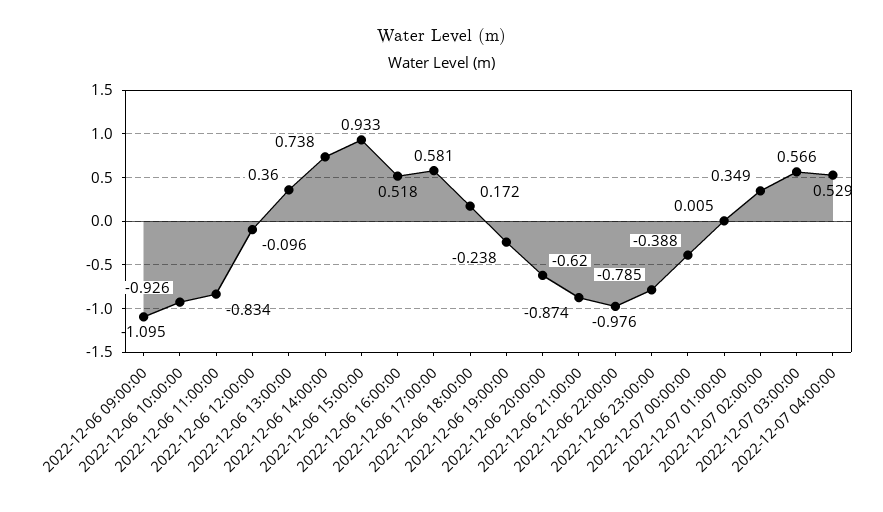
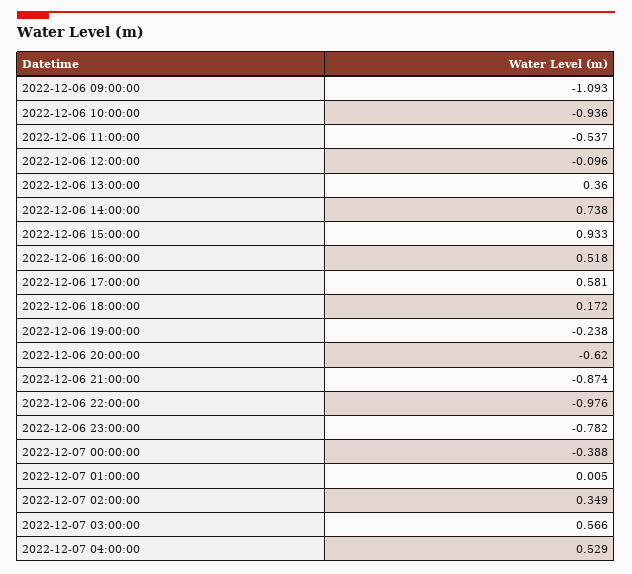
  {
-   "2022-12-06 09:00:00": -1.095,
+   "2022-12-06 09:00:00": -1.093,
-   "2022-12-06 10:00:00": -0.926,
+   "2022-12-06 10:00:00": -0.936,
-   "2022-12-06 11:00:00": -0.834,
+   "2022-12-06 11:00:00": -0.537,
    "2022-12-06 12:00:00": -0.096,
    "2022-12-06 13:00:00": 0.36,
    "2022-12-06 14:00:00": 0.738,
    "2022-12-06 15:00:00": 0.933,
    "2022-12-06 16:00:00": 0.518,
    "2022-12-06 17:00:00": 0.581,
    "2022-12-06 18:00:00": 0.172,
    "2022-12-06 19:00:00": -0.238,
    "2022-12-06 20:00:00": -0.62,
    "2022-12-06 21:00:00": -0.874,
    "2022-12-06 22:00:00": -0.976,
-   "2022-12-06 23:00:00": -0.785,
+   "2022-12-06 23:00:00": -0.782,
    "2022-12-07 00:00:00": -0.388,
    "2022-12-07 01:00:00": 0.005,
    "2022-12-07 02:00:00": 0.349,
    "2022-12-07 03:00:00": 0.566,
    "2022-12-07 04:00:00": 0.529
  }

